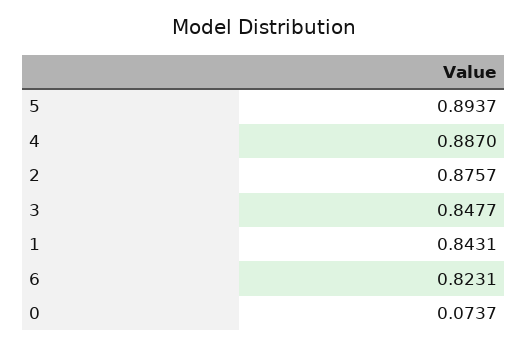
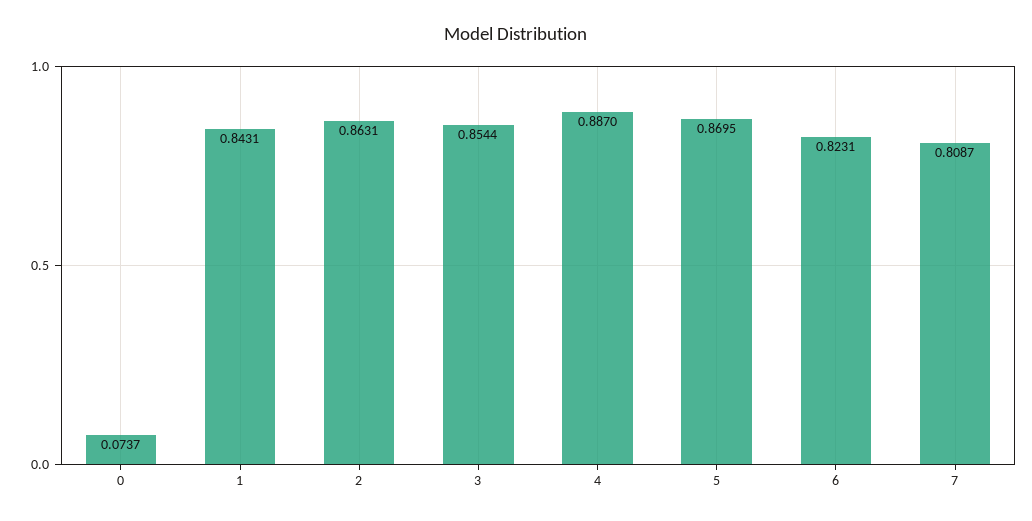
  {
-   "5": 0.8937,
+   "5": 0.8695,
    "4": 0.887,
-   "2": 0.8757,
+   "2": 0.8631,
-   "3": 0.8477,
+   "3": 0.8544,
    "1": 0.8431,
    "6": 0.8231,
-   "0": 0.0737
+   "0": 0.0737,
+   "7": 0.8087
  }

